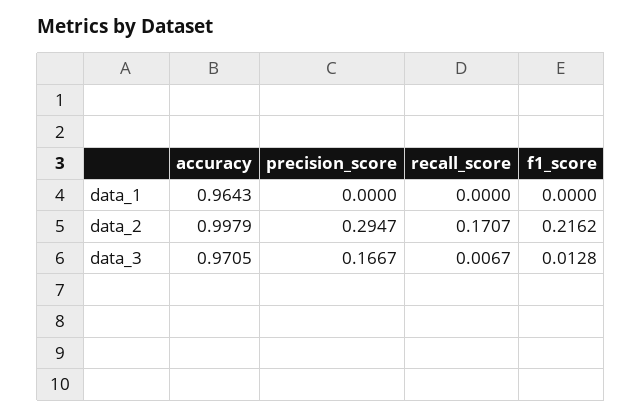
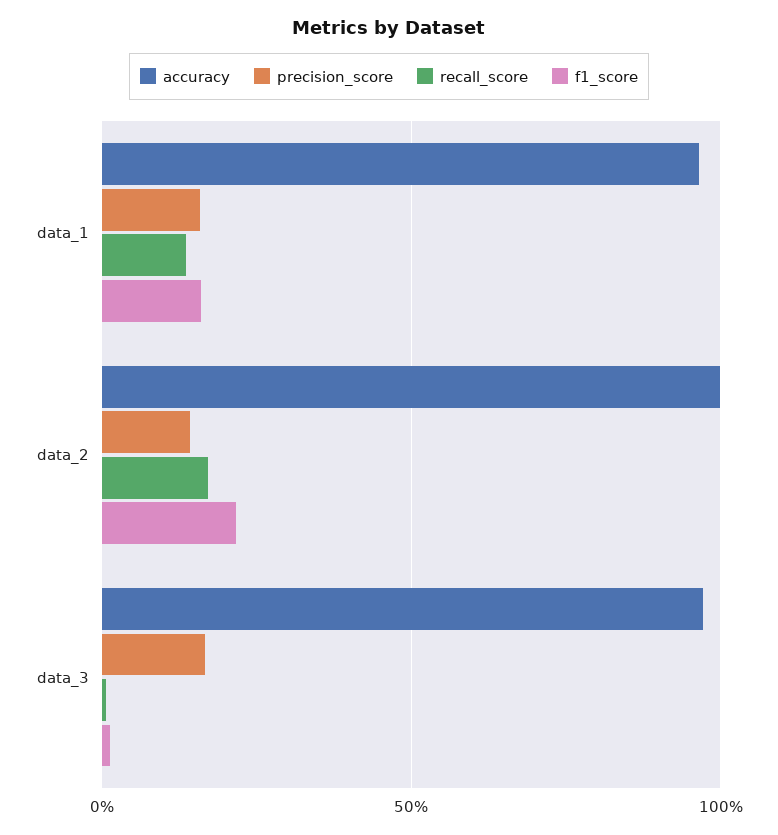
  {
    "accuracy": {
      "data_1": 0.9643,
      "data_2": 0.9979,
      "data_3": 0.9705
    },
    "precision_score": {
-     "data_1": 0,
+     "data_1": 0.15,
-     "data_2": 0.2947,
+     "data_2": 0.15,
      "data_3": 0.1667
    },
    "recall_score": {
-     "data_1": 0,
+     "data_1": 0.15,
      "data_2": 0.1707,
      "data_3": 0.0067
    },
    "f1_score": {
-     "data_1": 0,
+     "data_1": 0.15,
      "data_2": 0.2162,
      "data_3": 0.0128
    }
  }

